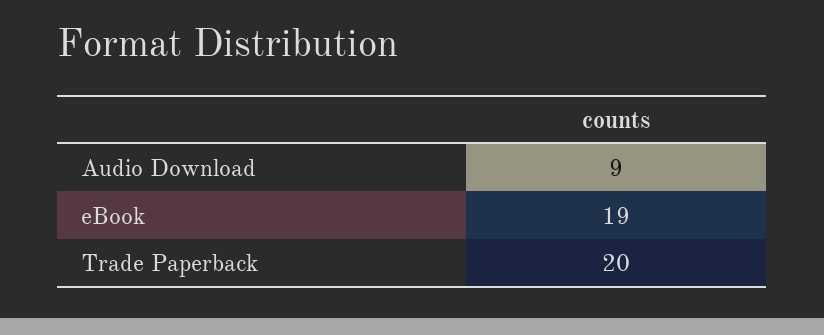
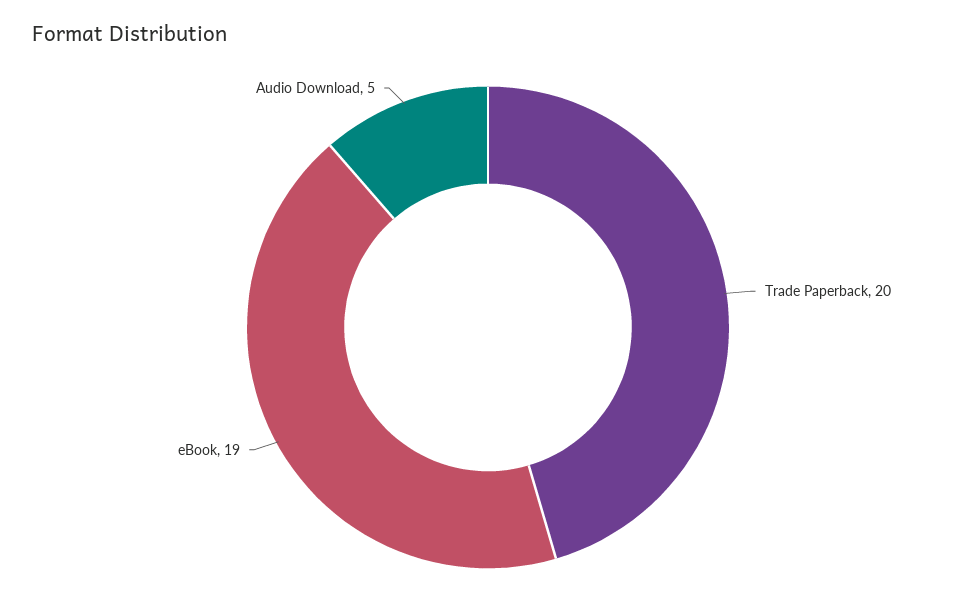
  {
-   "Audio Download": 9,
+   "Audio Download": 5,
    "eBook": 19,
    "Trade Paperback": 20
  }

